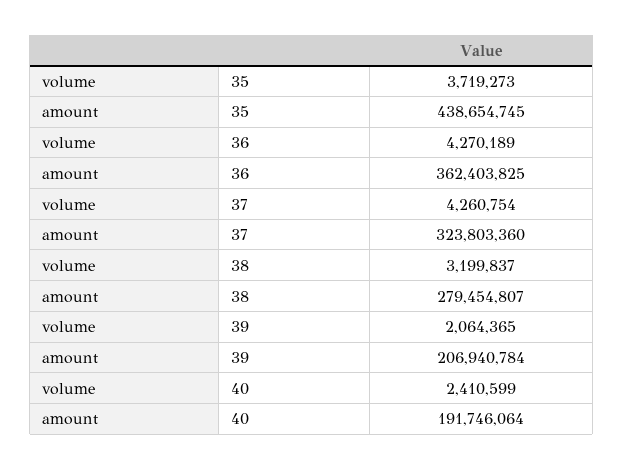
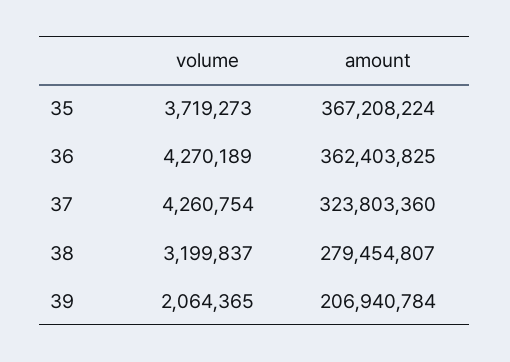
  {
    "volume": {
      "35": 3719273,
      "36": 4270189,
      "37": 4260754,
      "38": 3199837,
-     "39": 2064365,
+     "39": 2064365
-     "40": 2410599
    },
    "amount": {
-     "35": 438654745,
+     "35": 367208224,
      "36": 362403825,
      "37": 323803360,
      "38": 279454807,
-     "39": 206940784,
+     "39": 206940784
-     "40": 191746064
    }
  }

